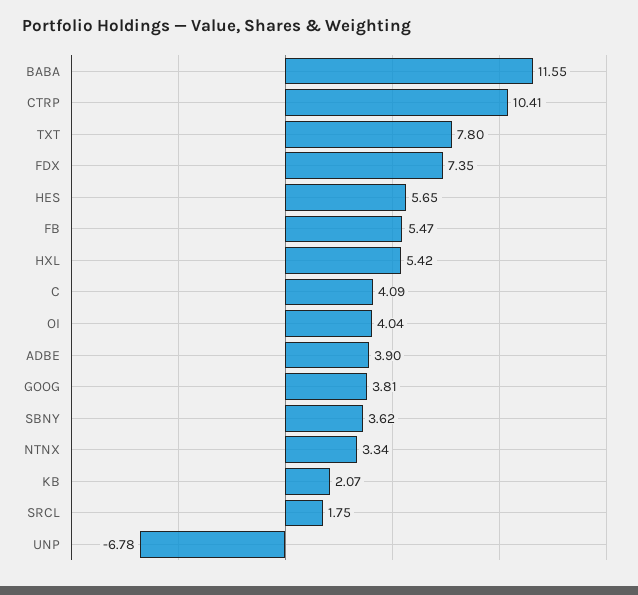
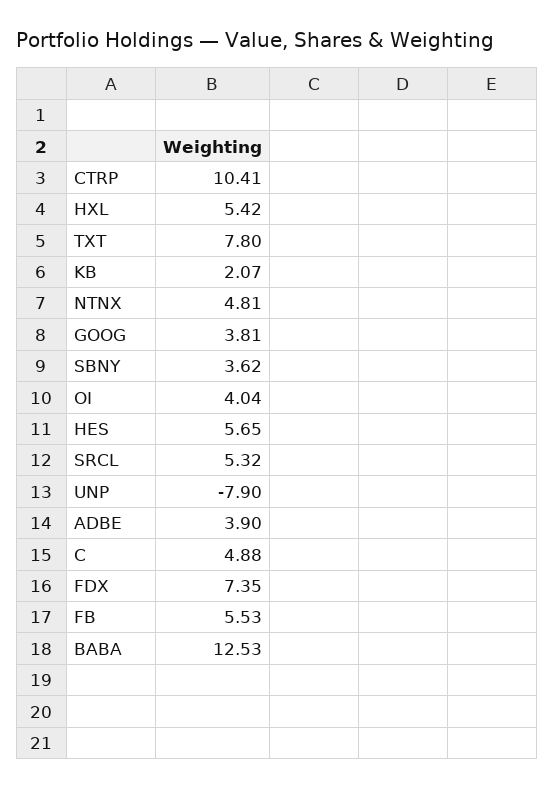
  {
-   "BABA": 11.55,
+   "BABA": 12.53,
    "CTRP": 10.41,
    "TXT": 7.8,
    "FDX": 7.35,
    "HES": 5.65,
-   "FB": 5.47,
+   "FB": 5.53,
    "HXL": 5.42,
-   "C": 4.09,
+   "C": 4.88,
    "OI": 4.04,
    "ADBE": 3.9,
    "GOOG": 3.81,
    "SBNY": 3.62,
-   "NTNX": 3.34,
+   "NTNX": 4.81,
    "KB": 2.07,
-   "SRCL": 1.75,
+   "SRCL": 5.32,
-   "UNP": -6.78
+   "UNP": -7.9
  }

